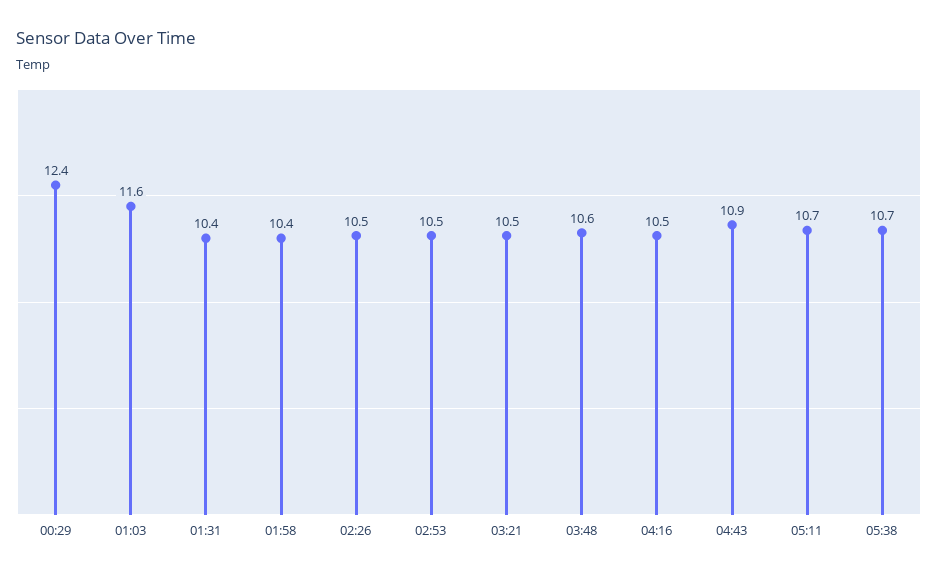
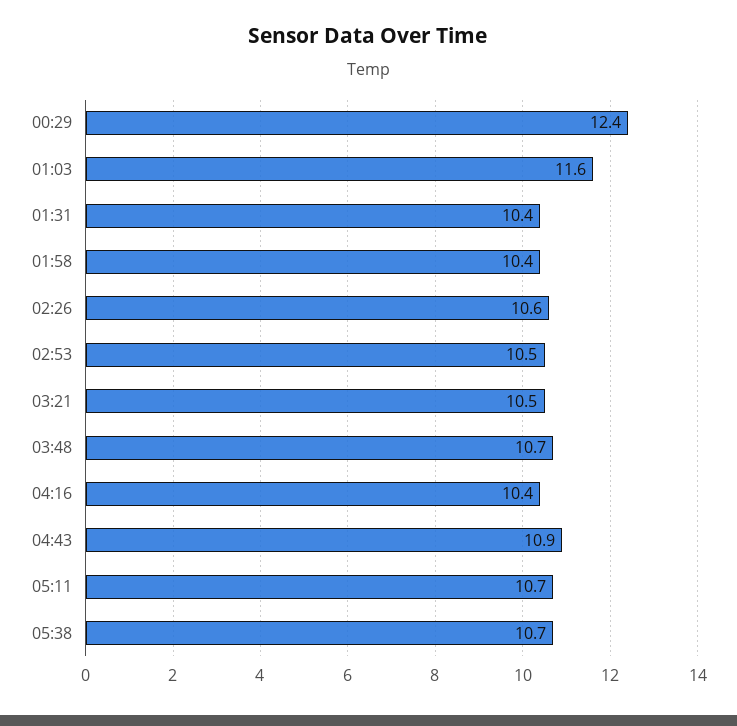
  {
    "00:29": 12.4,
    "01:03": 11.6,
    "01:31": 10.4,
    "01:58": 10.4,
-   "02:26": 10.5,
+   "02:26": 10.6,
    "02:53": 10.5,
    "03:21": 10.5,
-   "03:48": 10.6,
+   "03:48": 10.7,
-   "04:16": 10.5,
+   "04:16": 10.4,
    "04:43": 10.9,
    "05:11": 10.7,
    "05:38": 10.7
  }

